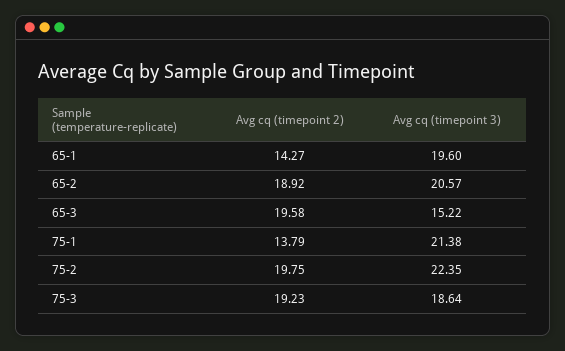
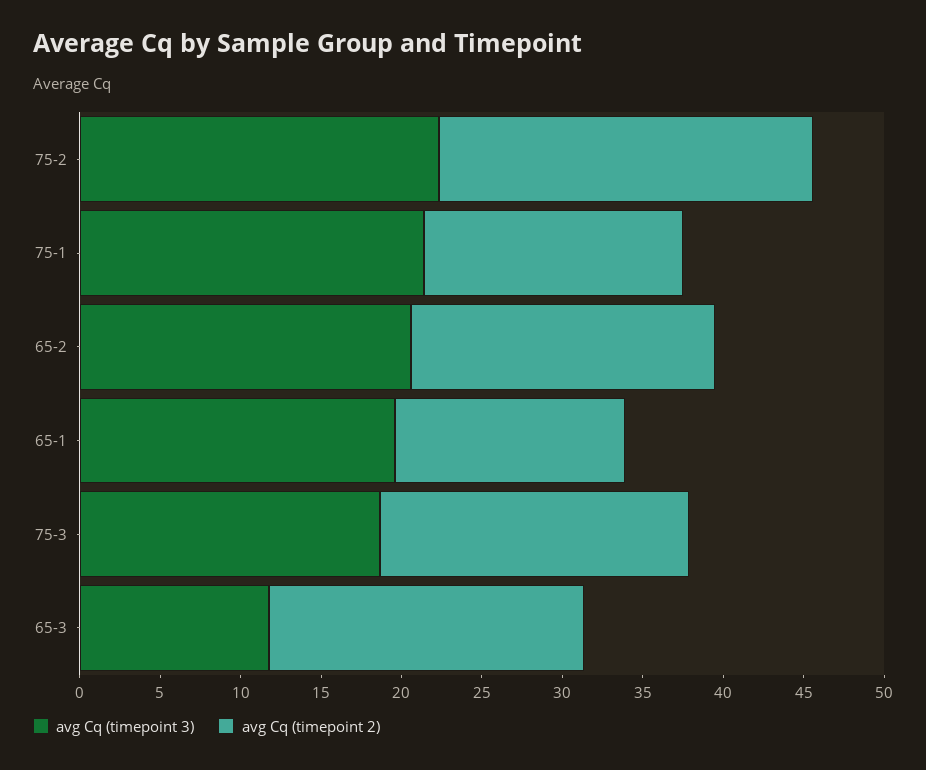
  {
    "Avg cq (timepoint 2)": {
      "65-1": 14.27,
      "65-2": 18.92,
      "65-3": 19.58,
-     "75-1": 13.79,
+     "75-1": 16,
-     "75-2": 19.75,
+     "75-2": 23,
      "75-3": 19.23
    },
    "Avg cq (timepoint 3)": {
      "65-1": 19.6,
      "65-2": 20.57,
-     "65-3": 15.22,
+     "65-3": 12,
      "75-1": 21.38,
      "75-2": 22.35,
      "75-3": 18.64
    }
  }

